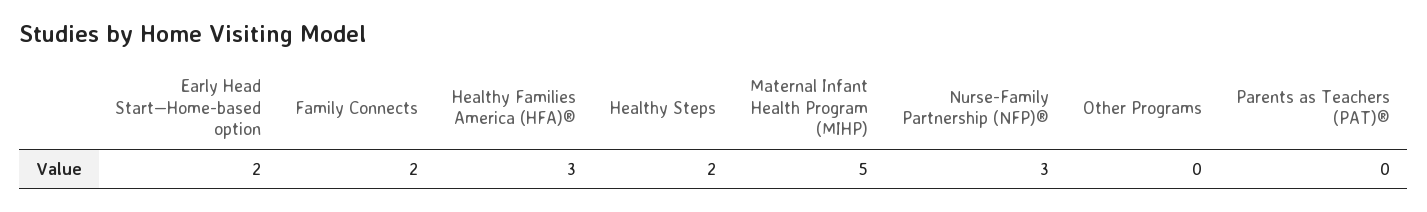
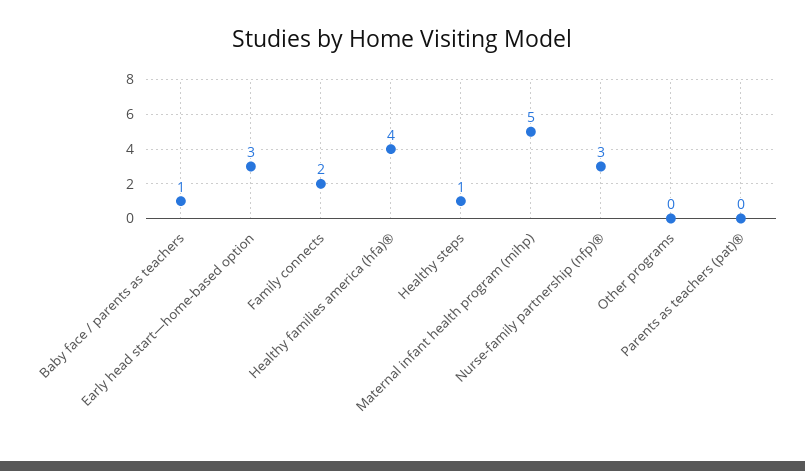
  {
-   "Early Head Start—Home-based option": 2,
+   "Early Head Start—Home-based option": 3,
    "Family Connects": 2,
-   "Healthy Families America (HFA)®": 3,
+   "Healthy Families America (HFA)®": 4,
-   "Healthy Steps": 2,
+   "Healthy Steps": 1,
    "Maternal Infant Health Program (MIHP)": 5,
    "Nurse-Family Partnership (NFP)®": 3,
    "Other Programs": 0,
-   "Parents as Teachers (PAT)®": 0
+   "Parents as Teachers (PAT)®": 0,
+   "Baby face / parents as teachers": 1
  }

